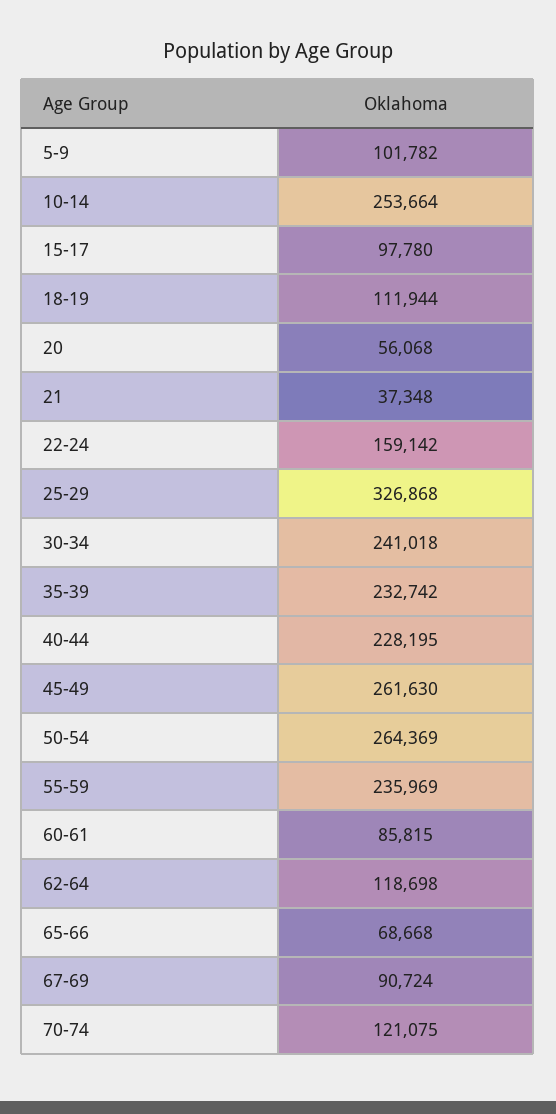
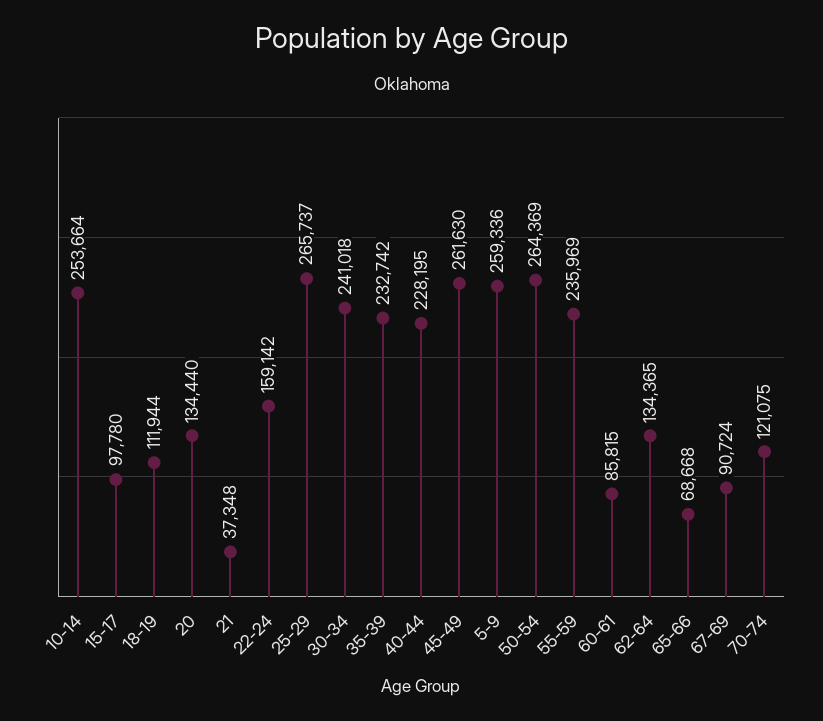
  {
-   "5-9": 101782,
+   "5-9": 259336,
    "10-14": 253664,
    "15-17": 97780,
    "18-19": 111944,
-   "20": 56068,
+   "20": 134440,
    "21": 37348,
    "22-24": 159142,
-   "25-29": 326868,
+   "25-29": 265737,
    "30-34": 241018,
    "35-39": 232742,
    "40-44": 228195,
    "45-49": 261630,
    "50-54": 264369,
    "55-59": 235969,
    "60-61": 85815,
-   "62-64": 118698,
+   "62-64": 134365,
    "65-66": 68668,
    "67-69": 90724,
    "70-74": 121075
  }

